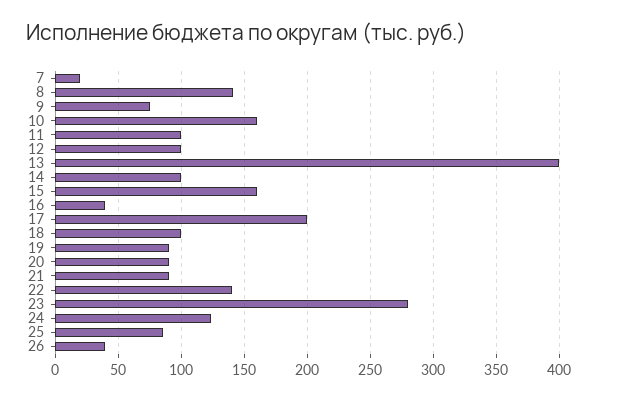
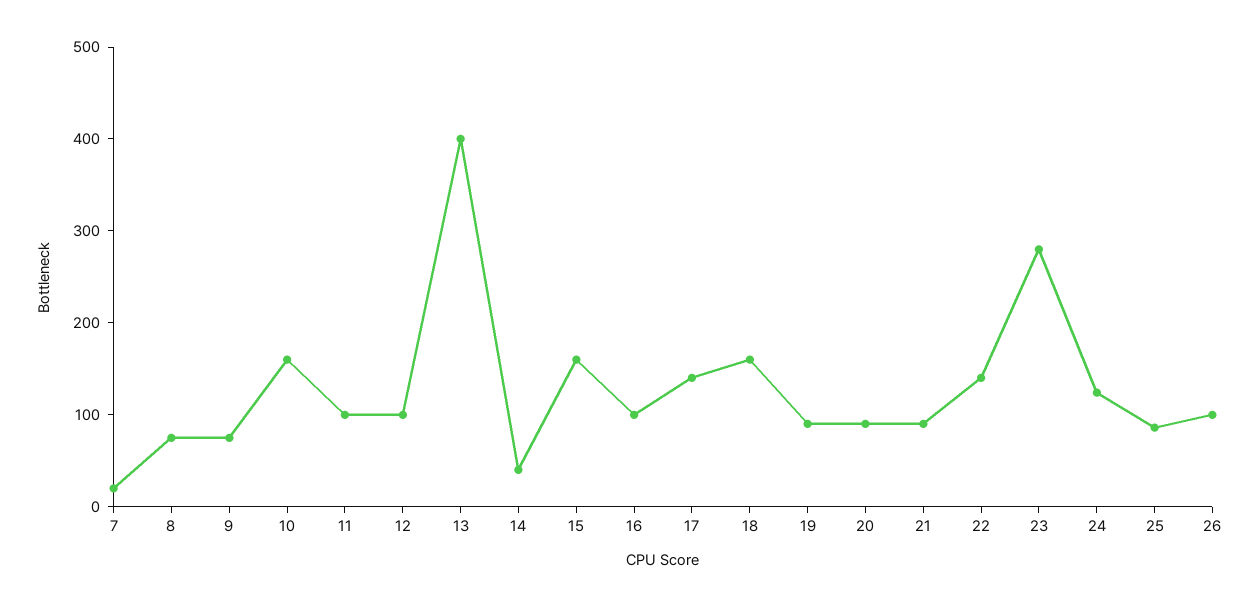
  {
    "7": 20,
-   "8": 140,
+   "8": 80,
    "9": 75,
    "10": 160,
    "11": 100,
    "12": 100,
    "13": 400,
-   "14": 100,
+   "14": 40,
    "15": 160,
-   "16": 40,
+   "16": 100,
-   "17": 200,
+   "17": 140,
-   "18": 100,
+   "18": 160,
    "19": 90,
    "20": 90,
    "21": 90,
    "22": 140,
    "23": 280,
    "24": 125,
    "25": 85,
-   "26": 40
+   "26": 100
  }

